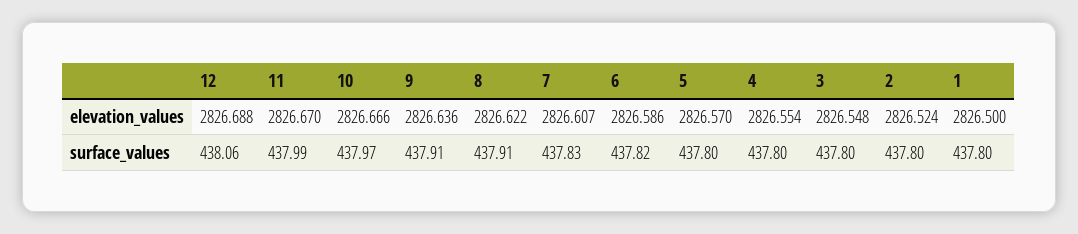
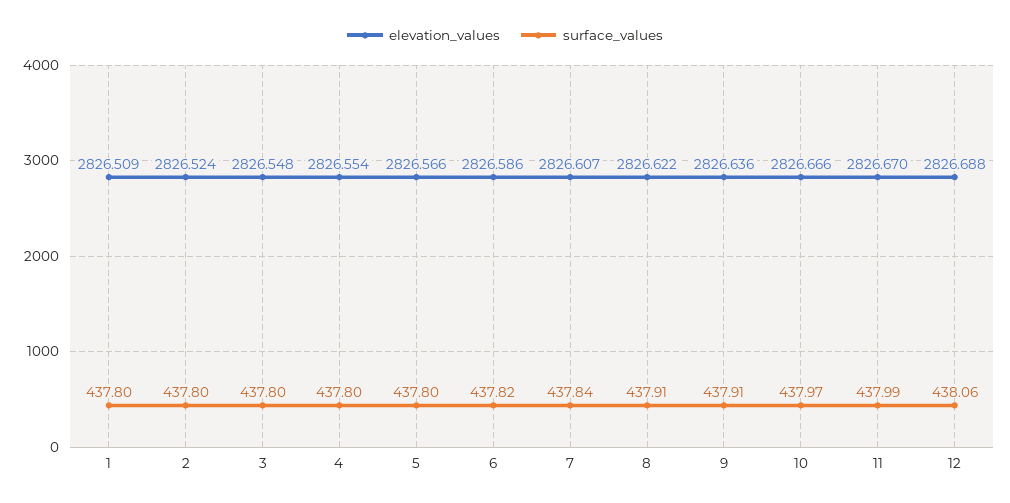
  {
    "elevation_values": {
      "12": 2826.688,
      "11": 2826.67,
      "10": 2826.666,
      "9": 2826.636,
      "8": 2826.622,
      "7": 2826.607,
      "6": 2826.586,
-     "5": 2826.57,
+     "5": 2826.566,
      "4": 2826.554,
      "3": 2826.548,
      "2": 2826.524,
-     "1": 2826.5
+     "1": 2826.509
    },
    "surface_values": {
      "12": 438.06,
      "11": 437.99,
      "10": 437.97,
      "9": 437.91,
      "8": 437.91,
-     "7": 437.83,
+     "7": 437.84,
      "6": 437.82,
      "5": 437.8,
      "4": 437.8,
      "3": 437.8,
      "2": 437.8,
      "1": 437.8
    }
  }

